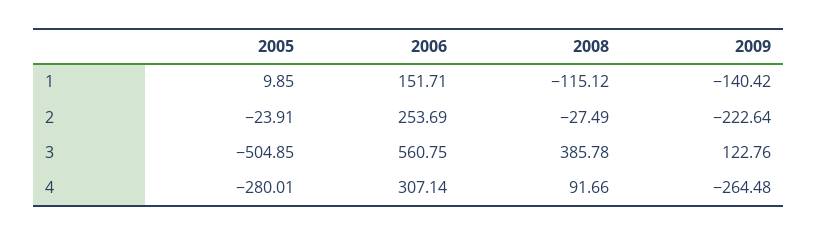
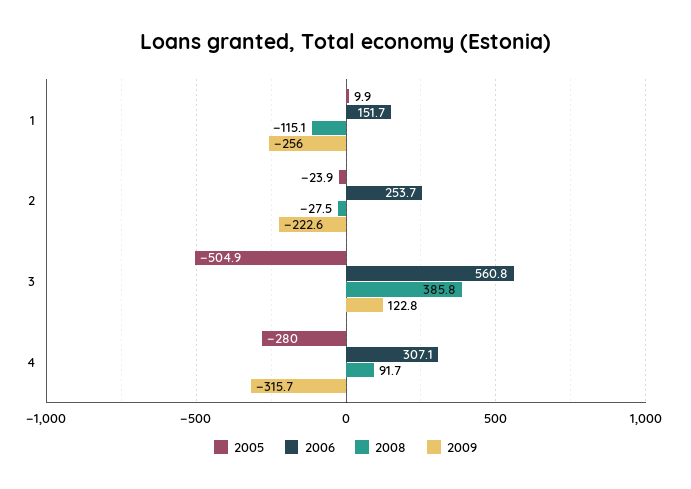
  {
    "2005": {
      "1": 9.85,
      "2": -23.91,
      "3": -504.85,
      "4": -280.01
    },
    "2006": {
      "1": 151.71,
      "2": 253.69,
      "3": 560.75,
      "4": 307.14
    },
    "2008": {
      "1": -115.12,
      "2": -27.49,
      "3": 385.78,
      "4": 91.66
    },
    "2009": {
-     "1": -140.42,
+     "1": -256,
      "2": -222.64,
      "3": 122.76,
-     "4": -264.48
+     "4": -315.7
    }
  }

